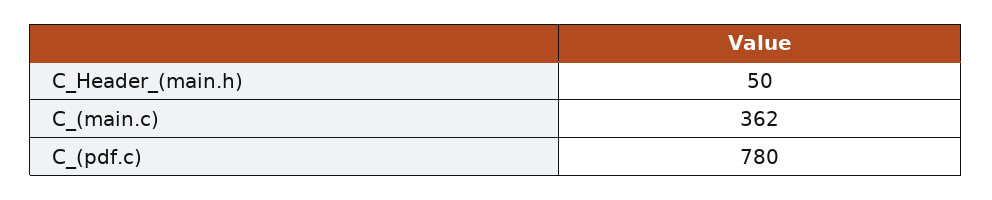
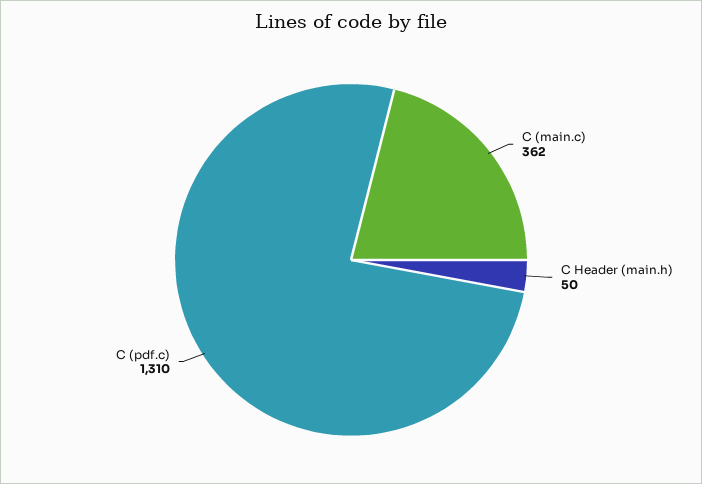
  {
    "C_Header_(main.h)": 50,
    "C_(main.c)": 362,
-   "C_(pdf.c)": 780
+   "C_(pdf.c)": 1310
  }

